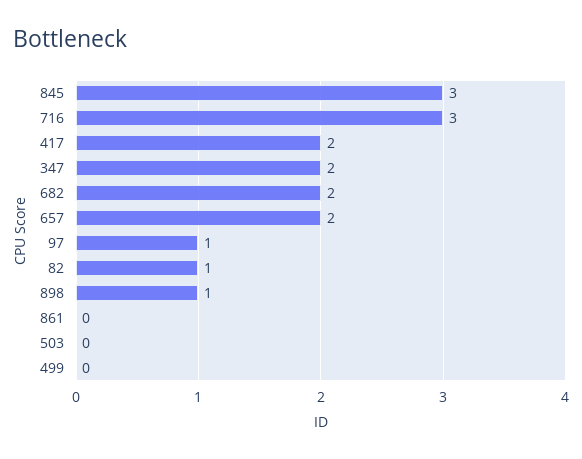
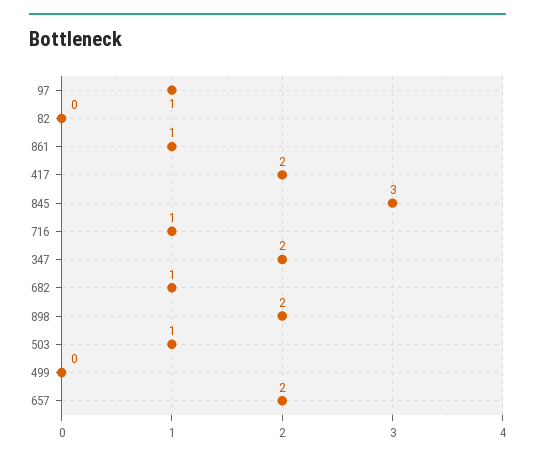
  {
    "845": 3,
-   "716": 3,
+   "716": 1,
    "417": 2,
    "347": 2,
-   "682": 2,
+   "682": 1,
    "657": 2,
    "97": 1,
-   "82": 1,
+   "82": 0,
-   "898": 1,
+   "898": 2,
-   "861": 0,
+   "861": 1,
-   "503": 0,
+   "503": 1,
    "499": 0
  }

